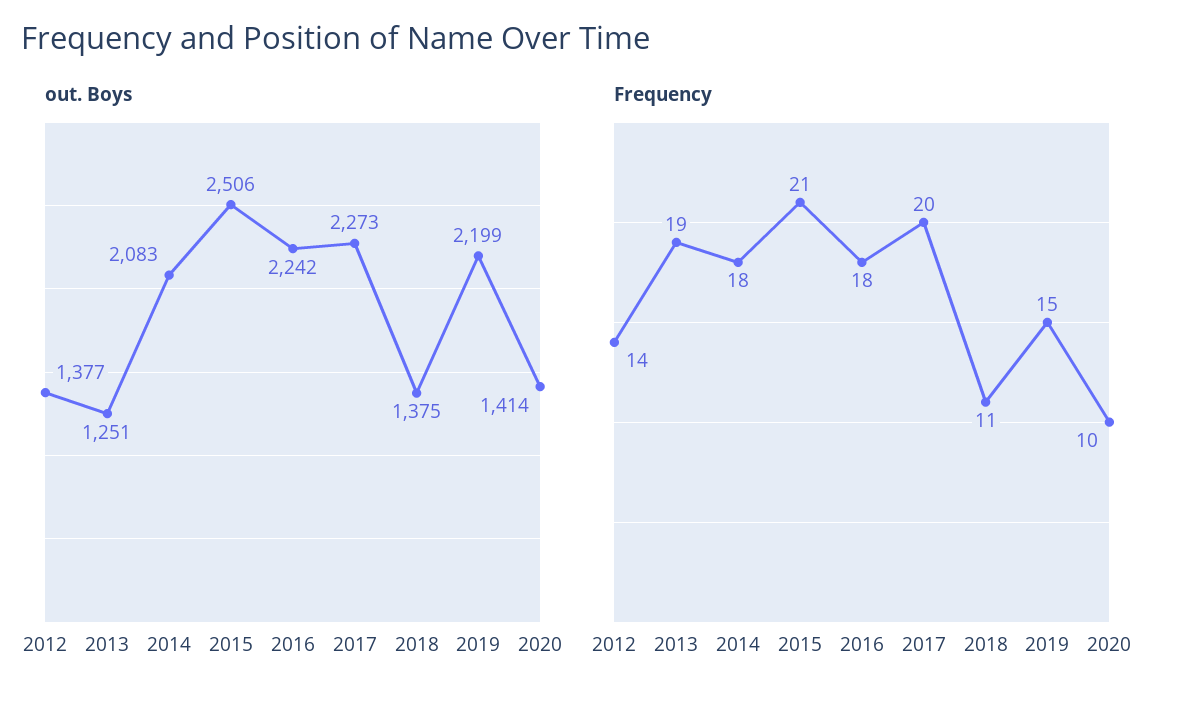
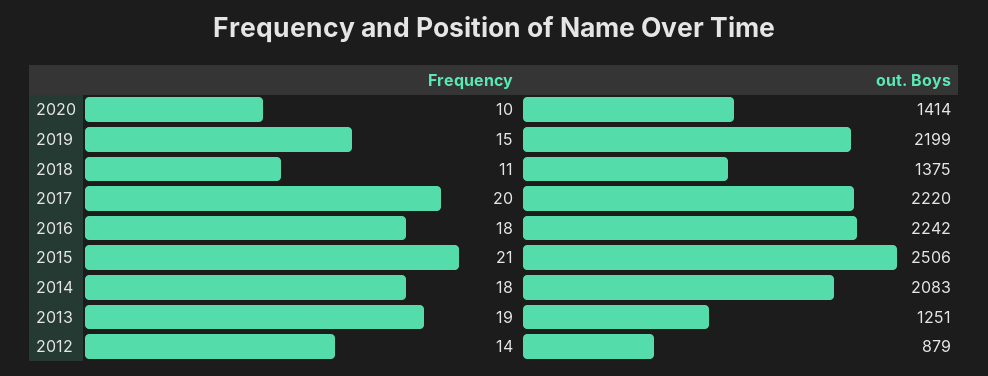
  {
    "out. Boys": {
-     "2012": 1377,
+     "2012": 879,
      "2013": 1251,
      "2014": 2083,
      "2015": 2506,
      "2016": 2242,
-     "2017": 2273,
+     "2017": 2220,
      "2018": 1375,
      "2019": 2199,
      "2020": 1414
    },
    "Frequency": {
      "2012": 14,
      "2013": 19,
      "2014": 18,
      "2015": 21,
      "2016": 18,
      "2017": 20,
      "2018": 11,
      "2019": 15,
      "2020": 10
    }
  }

